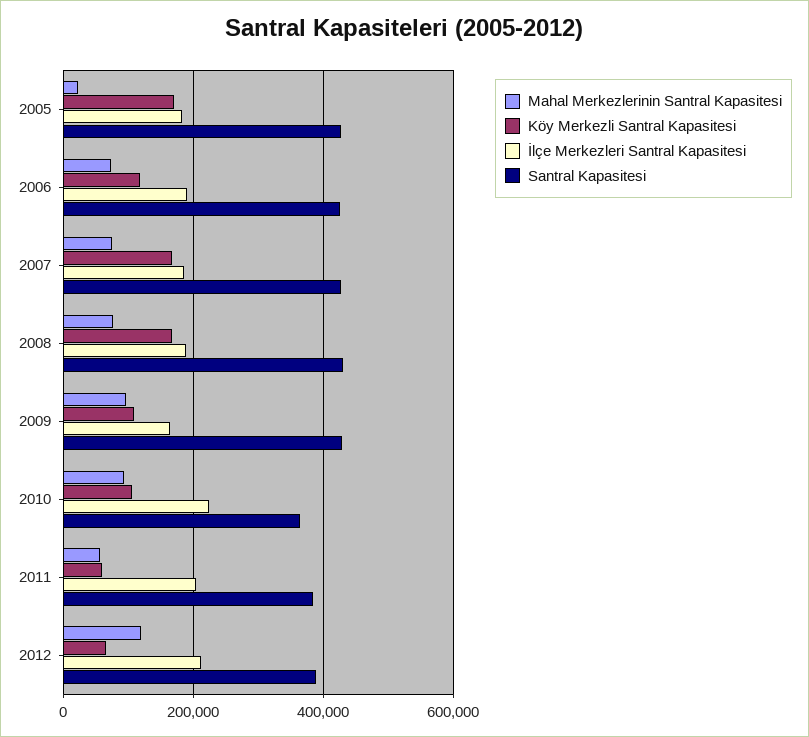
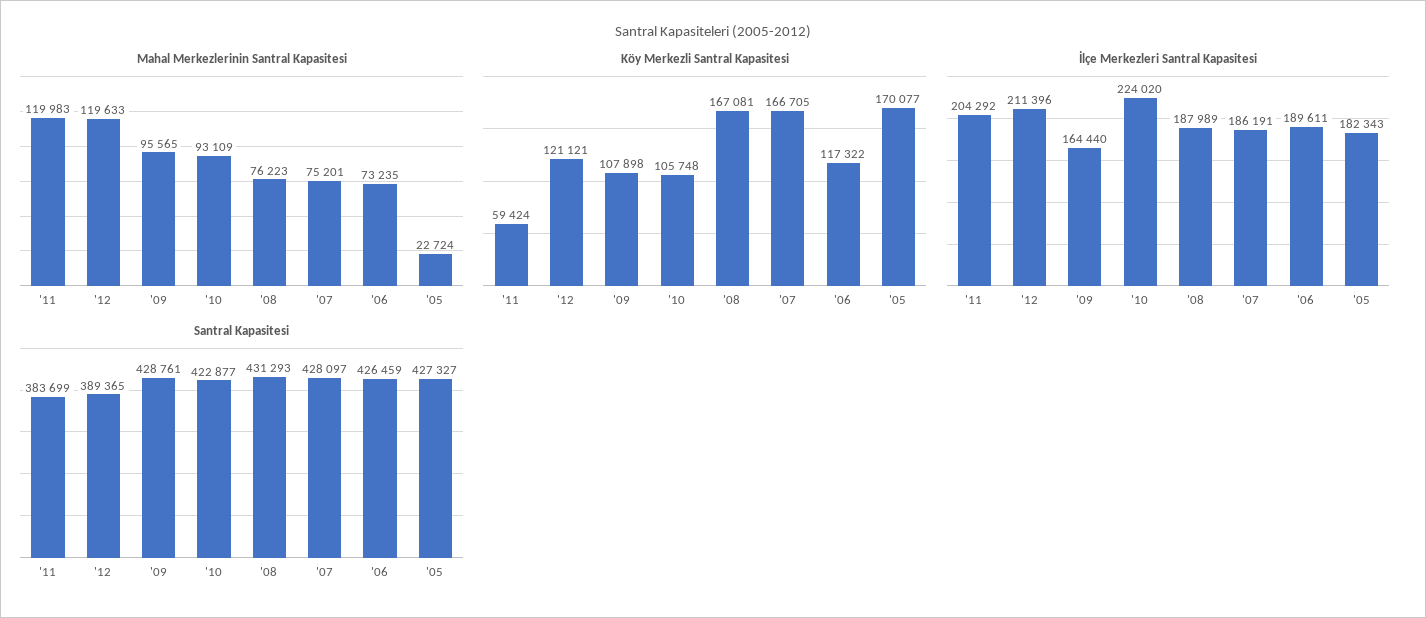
  {
    "Mahal Merkezlerinin Santral Kapasitesi": {
      "2005": 22724,
      "2006": 73235,
      "2007": 75201,
      "2008": 76223,
      "2009": 95565,
      "2010": 93109,
-     "2011": 60000,
+     "2011": 119983,
      "2012": 119633
    },
    "Köy Merkezli Santral Kapasitesi": {
      "2005": 170077,
      "2006": 117322,
      "2007": 166705,
      "2008": 167081,
      "2009": 107898,
      "2010": 105748,
      "2011": 59424,
-     "2012": 60000
+     "2012": 121121
    },
    "İlçe Merkezleri Santral Kapasitesi": {
      "2005": 182343,
      "2006": 189611,
      "2007": 186191,
      "2008": 187989,
      "2009": 164440,
      "2010": 224020,
      "2011": 204292,
      "2012": 211396
    },
    "Santral Kapasitesi": {
      "2005": 427327,
      "2006": 426459,
      "2007": 428097,
      "2008": 431293,
      "2009": 428761,
-     "2010": 360000,
+     "2010": 422877,
      "2011": 383699,
      "2012": 389365
    }
  }

